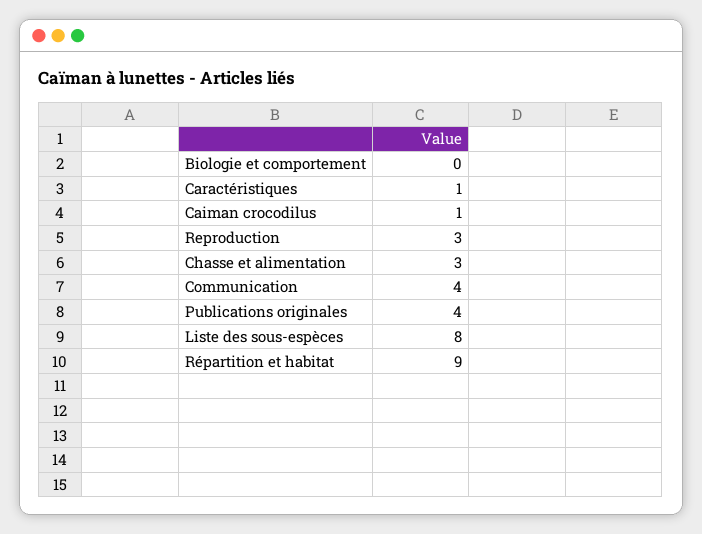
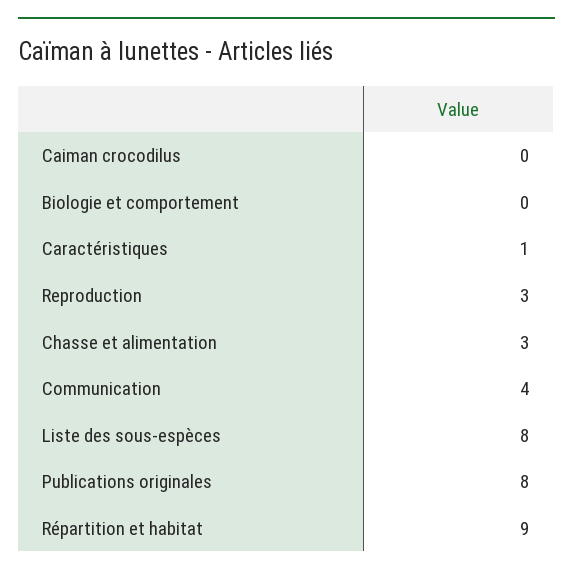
  {
    "Biologie et comportement": 0,
    "Caractéristiques": 1,
-   "Caiman crocodilus": 1,
+   "Caiman crocodilus": 0,
    "Reproduction": 3,
    "Chasse et alimentation": 3,
    "Communication": 4,
-   "Publications originales": 4,
+   "Publications originales": 8,
    "Liste des sous-espèces": 8,
    "Répartition et habitat": 9
  }

